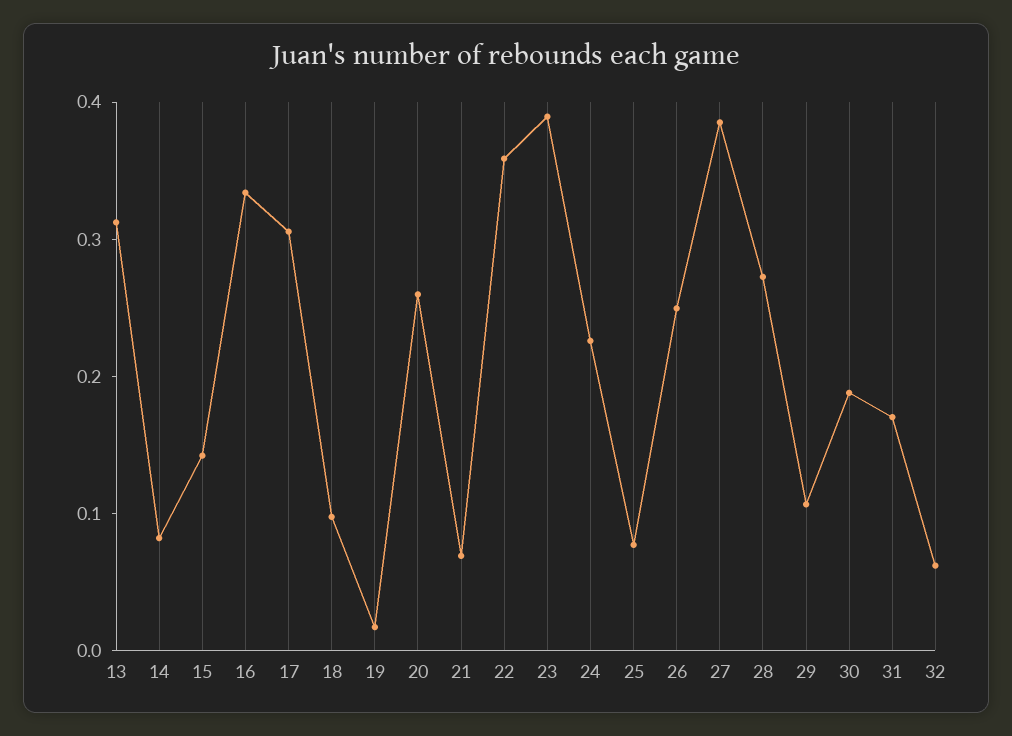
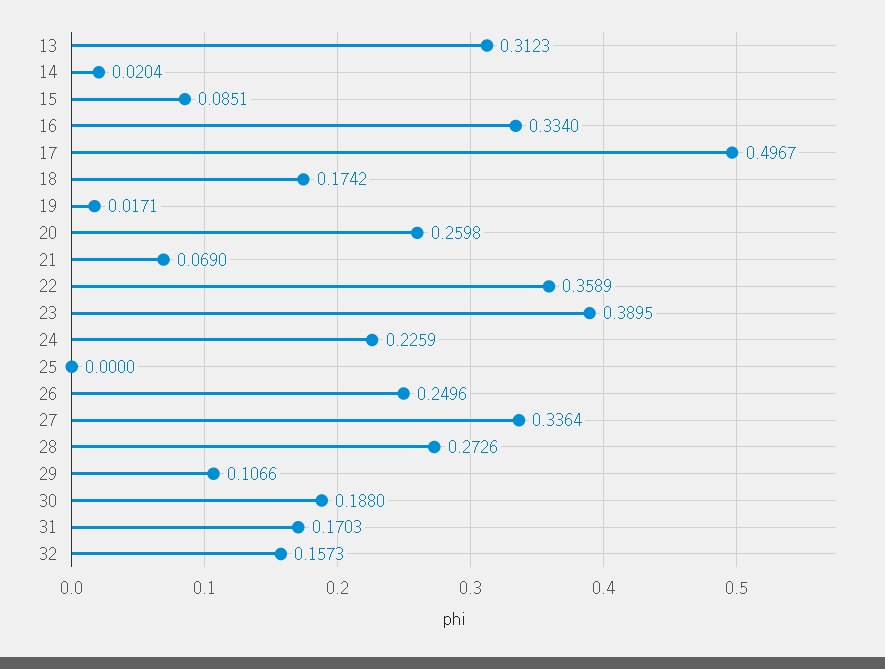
  {
    "13": 0.3123,
-   "14": 0.08,
+   "14": 0.0204,
-   "15": 0.14,
+   "15": 0.0851,
    "16": 0.334,
-   "17": 0.3,
+   "17": 0.4967,
-   "18": 0.1,
+   "18": 0.1742,
    "19": 0.0171,
    "20": 0.2598,
    "21": 0.069,
    "22": 0.3589,
    "23": 0.3895,
    "24": 0.2259,
-   "25": 0.08,
+   "25": 0,
    "26": 0.2496,
-   "27": 0.38,
+   "27": 0.3364,
    "28": 0.2726,
    "29": 0.1066,
    "30": 0.188,
    "31": 0.1703,
-   "32": 0.06
+   "32": 0.1573
  }

